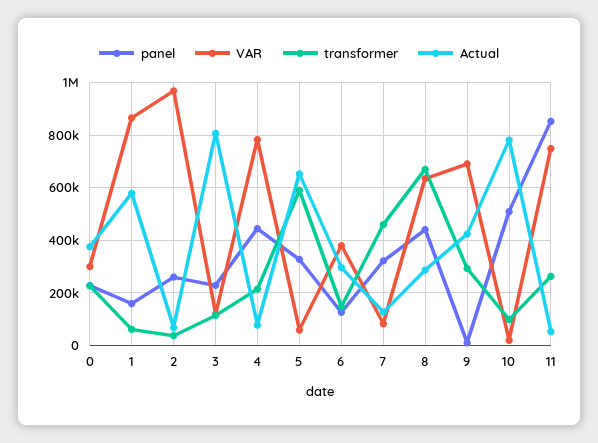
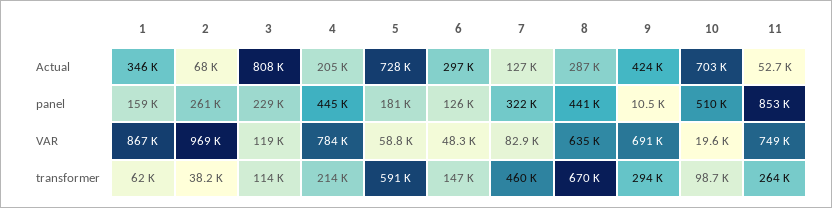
  {
    "panel": {
-     "0": 225000,
      "1": 159000,
      "2": 261000,
      "3": 229000,
      "4": 445000,
-     "5": 325000,
+     "5": 181000,
      "6": 126000,
      "7": 322000,
      "8": 441000,
      "9": 10500,
      "10": 510000,
      "11": 853000
    },
    "VAR": {
-     "0": 300000,
      "1": 867000,
      "2": 969000,
      "3": 119000,
      "4": 784000,
      "5": 58800,
-     "6": 375000,
+     "6": 48300,
      "7": 82900,
      "8": 635000,
      "9": 691000,
      "10": 19600,
      "11": 749000
    },
    "transformer": {
-     "0": 225000,
      "1": 62000,
      "2": 38200,
      "3": 114000,
      "4": 214000,
      "5": 591000,
      "6": 147000,
      "7": 460000,
      "8": 670000,
      "9": 294000,
      "10": 98700,
      "11": 264000
    },
    "Actual": {
-     "0": 375000,
-     "1": 575000,
+     "1": 346000,
      "2": 68000,
      "3": 808000,
-     "4": 75000,
+     "4": 205000,
-     "5": 650000,
+     "5": 728000,
      "6": 297000,
      "7": 127000,
      "8": 287000,
      "9": 424000,
-     "10": 775000,
+     "10": 703000,
      "11": 52700
    }
  }

